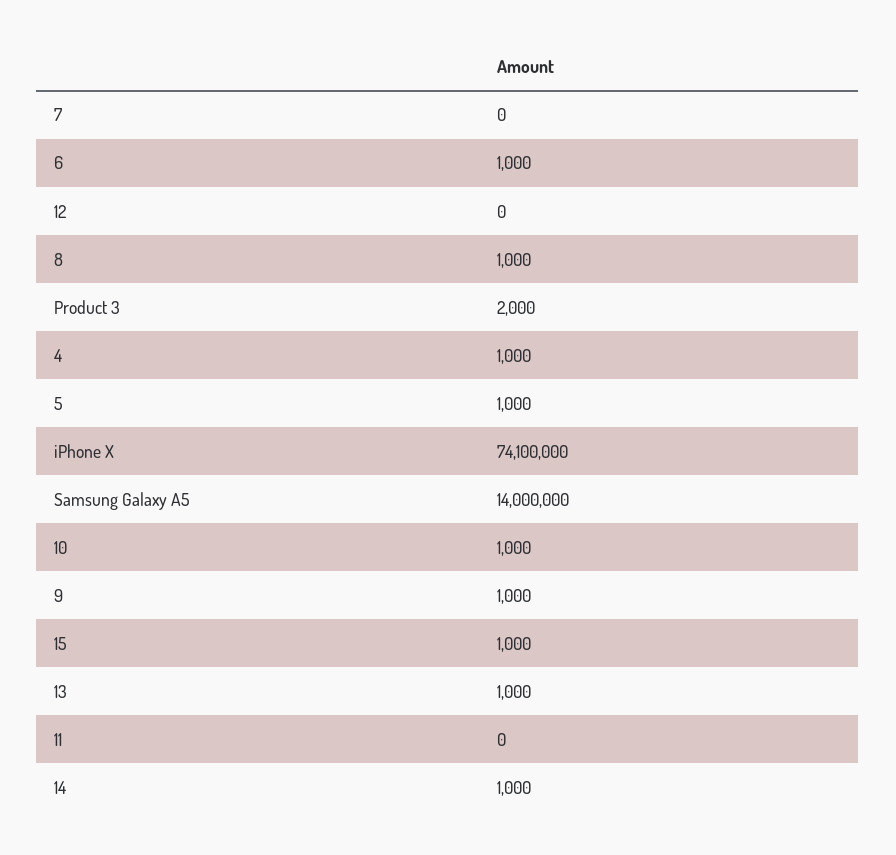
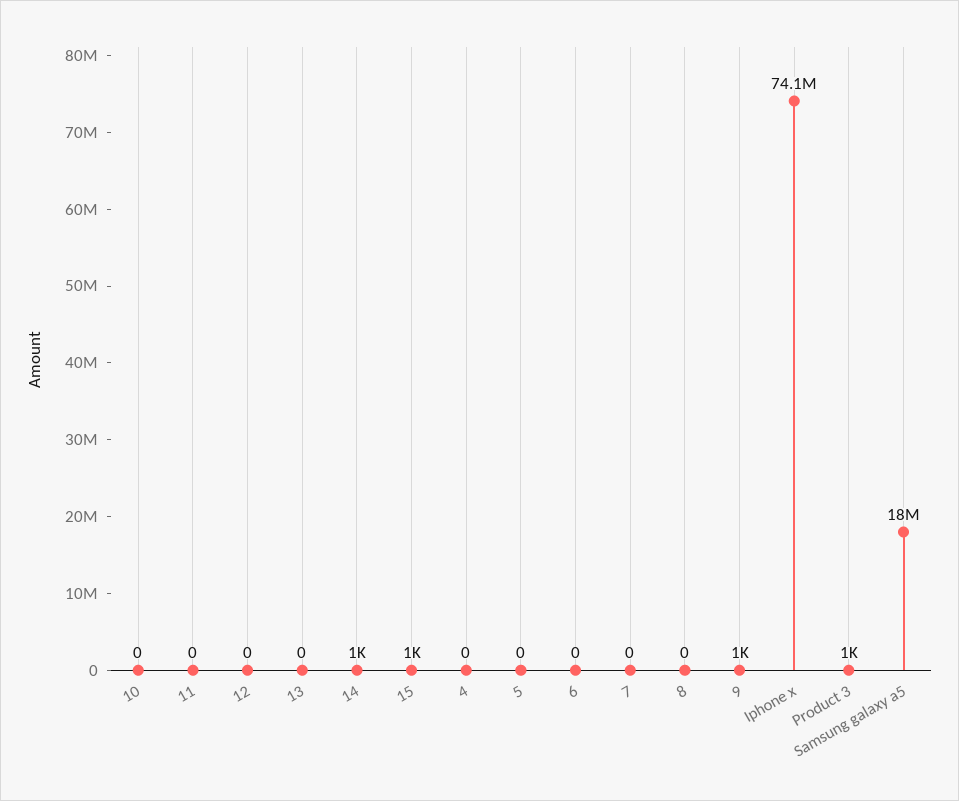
  {
    "7": 0,
-   "6": 1000,
+   "6": 0,
    "12": 0,
-   "8": 1000,
+   "8": 0,
-   "Product 3": 2000,
+   "Product 3": 1000,
-   "4": 1000,
+   "4": 0,
-   "5": 1000,
+   "5": 0,
    "iPhone X": 74100000,
-   "Samsung Galaxy A5": 14000000,
+   "Samsung Galaxy A5": 18000000,
-   "10": 1000,
+   "10": 0,
    "9": 1000,
    "15": 1000,
-   "13": 1000,
+   "13": 0,
    "11": 0,
    "14": 1000
  }

